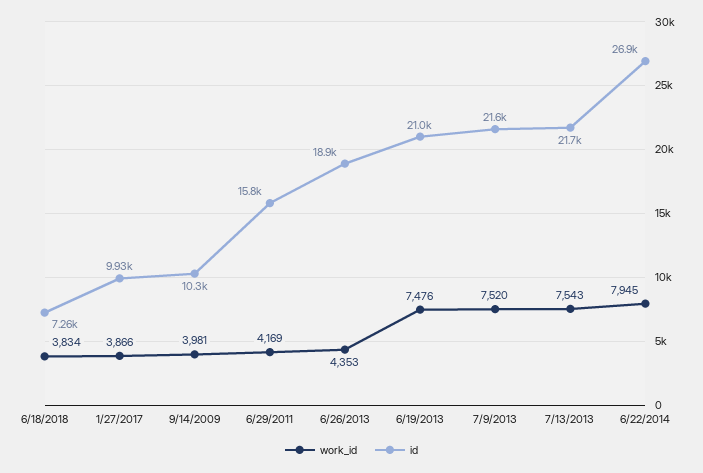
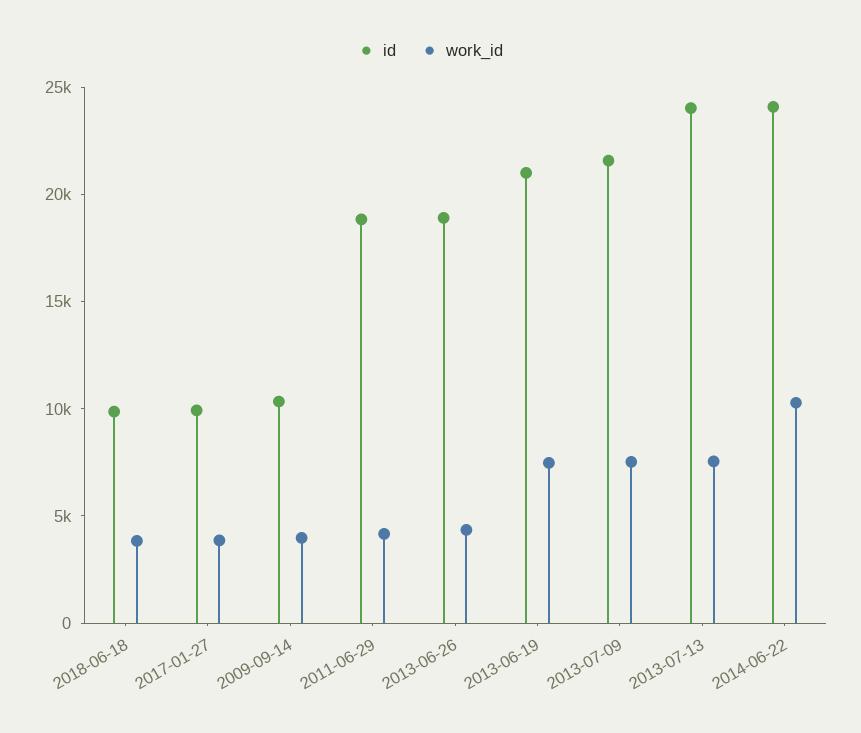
  {
    "work_id": {
      "6/18/2018": 3834,
      "1/27/2017": 3866,
      "9/14/2009": 3981,
      "6/29/2011": 4169,
      "6/26/2013": 4353,
      "6/19/2013": 7476,
      "7/9/2013": 7520,
      "7/13/2013": 7543,
-     "6/22/2014": 7945
+     "6/22/2014": 10000
    },
    "id": {
-     "6/18/2018": 7260,
+     "6/18/2018": 10000,
      "1/27/2017": 9930,
      "9/14/2009": 10300,
-     "6/29/2011": 15800,
+     "6/29/2011": 19000,
      "6/26/2013": 18900,
      "6/19/2013": 21000,
      "7/9/2013": 21600,
-     "7/13/2013": 21700,
+     "7/13/2013": 24000,
-     "6/22/2014": 26900
+     "6/22/2014": 24000
    }
  }

